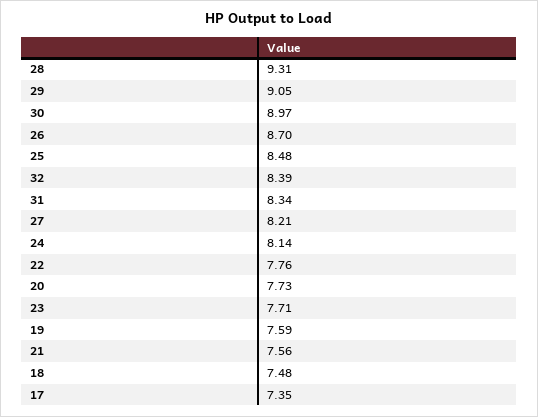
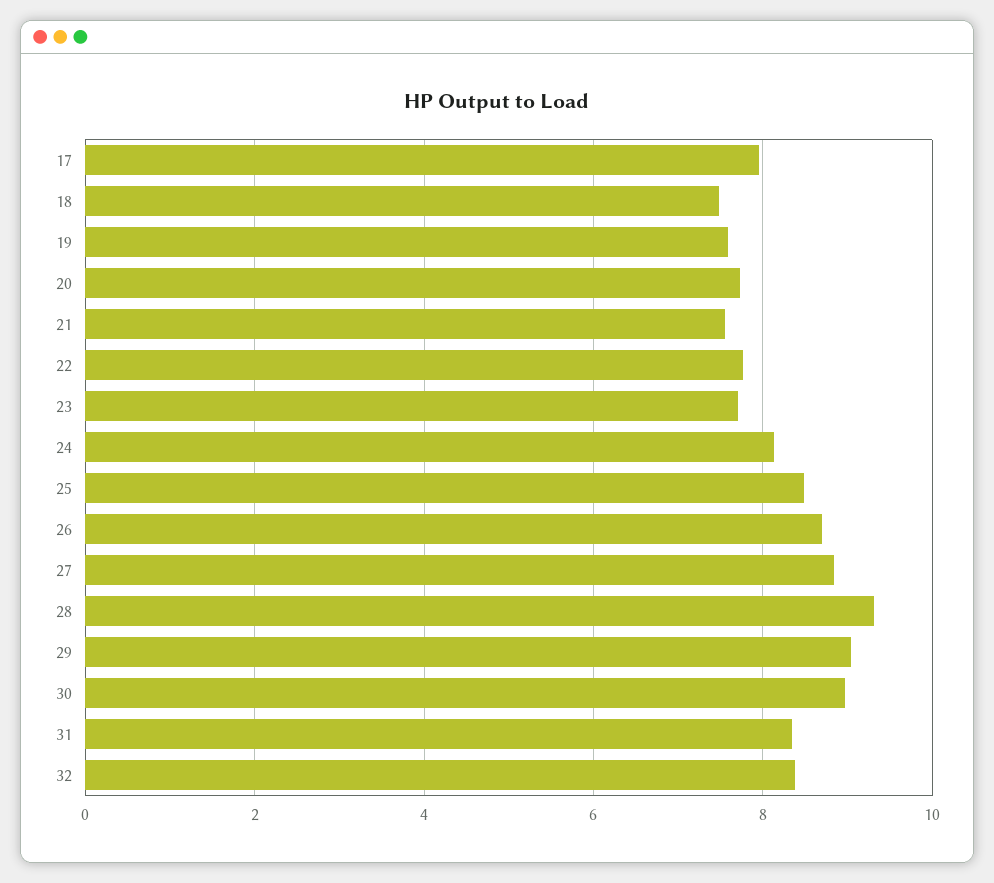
  {
    "28": 9.31,
    "29": 9.05,
    "30": 8.97,
    "26": 8.7,
    "25": 8.48,
    "32": 8.39,
    "31": 8.34,
-   "27": 8.21,
+   "27": 8.8,
    "24": 8.14,
    "22": 7.76,
    "20": 7.73,
    "23": 7.71,
    "19": 7.59,
    "21": 7.56,
    "18": 7.48,
-   "17": 7.35
+   "17": 8
  }

